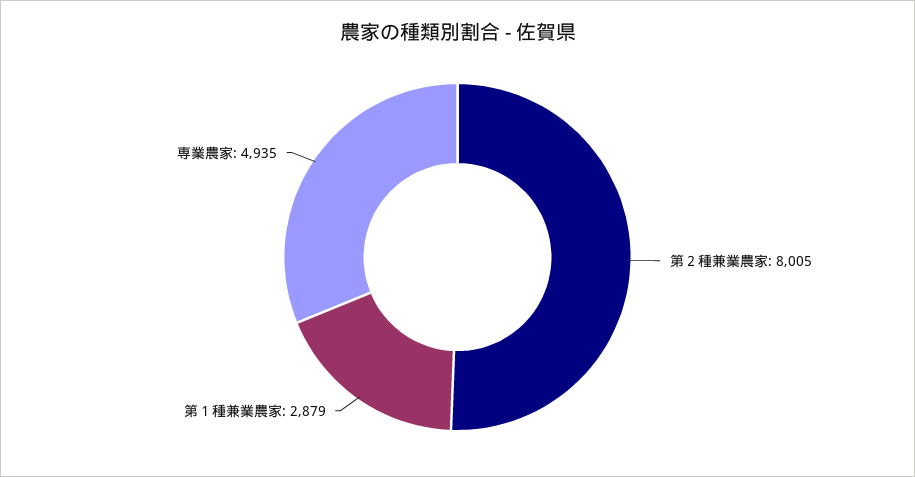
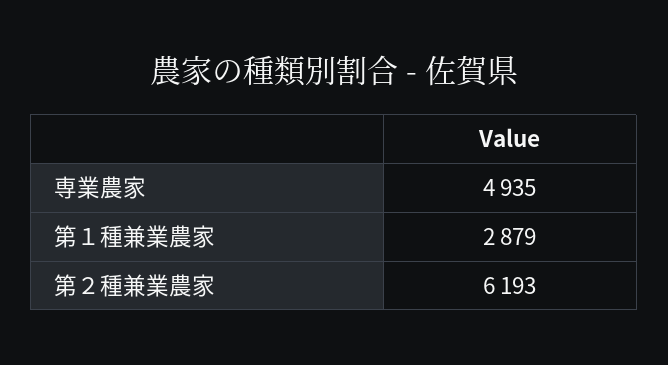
  {
-   "第２種兼業農家": 8005,
+   "第２種兼業農家": 6193,
    "第１種兼業農家": 2879,
    "専業農家": 4935
  }

